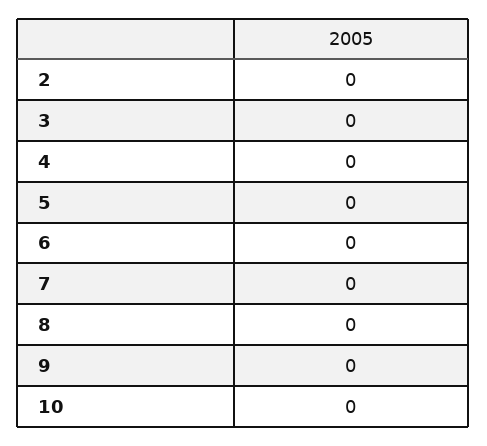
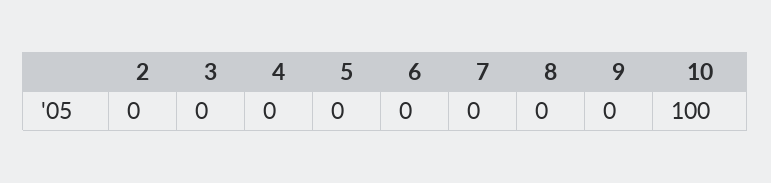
  {
    "2": 0,
    "3": 0,
    "4": 0,
    "5": 0,
    "6": 0,
    "7": 0,
    "8": 0,
    "9": 0,
-   "10": 0
+   "10": 100
  }

